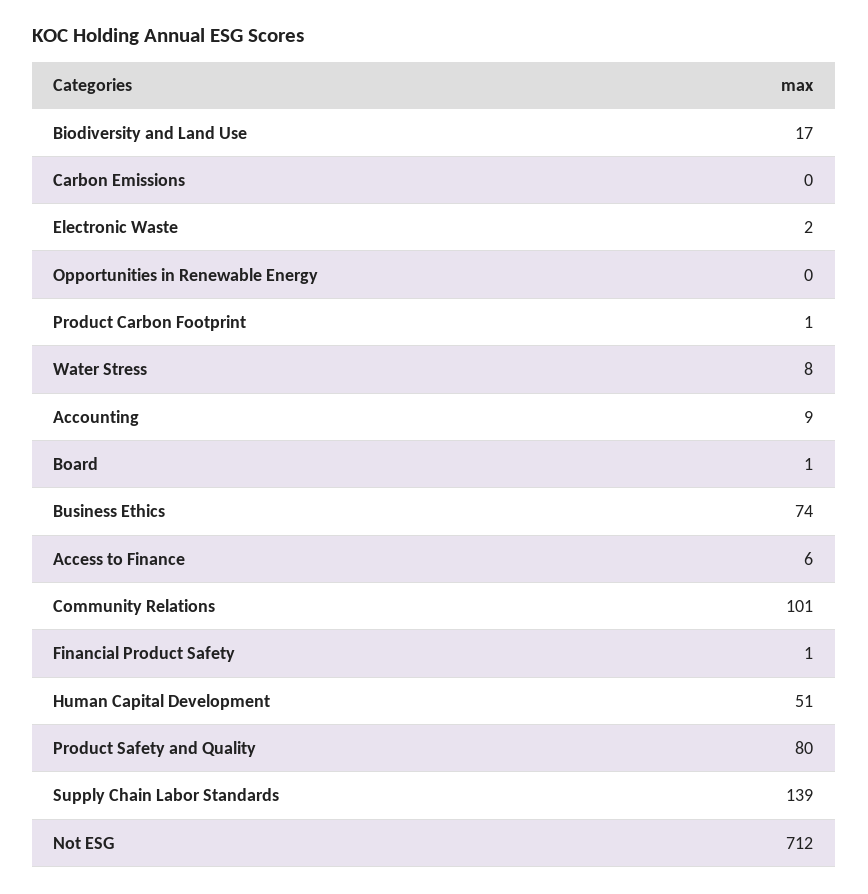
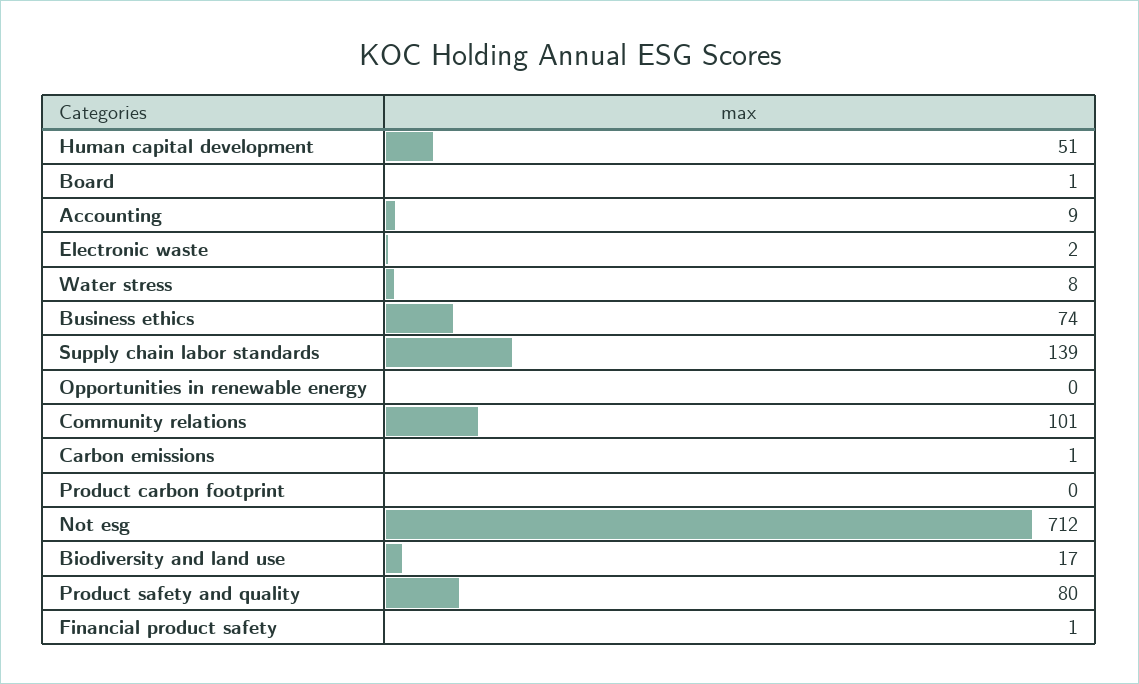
  {
    "Biodiversity and Land Use": 17,
-   "Carbon Emissions": 0,
+   "Carbon Emissions": 1,
    "Electronic Waste": 2,
    "Opportunities in Renewable Energy": 0,
-   "Product Carbon Footprint": 1,
+   "Product Carbon Footprint": 0,
    "Water Stress": 8,
    "Accounting": 9,
    "Board": 1,
    "Business Ethics": 74,
-   "Access to Finance": 6,
    "Community Relations": 101,
    "Financial Product Safety": 1,
    "Human Capital Development": 51,
    "Product Safety and Quality": 80,
    "Supply Chain Labor Standards": 139,
    "Not ESG": 712
  }

